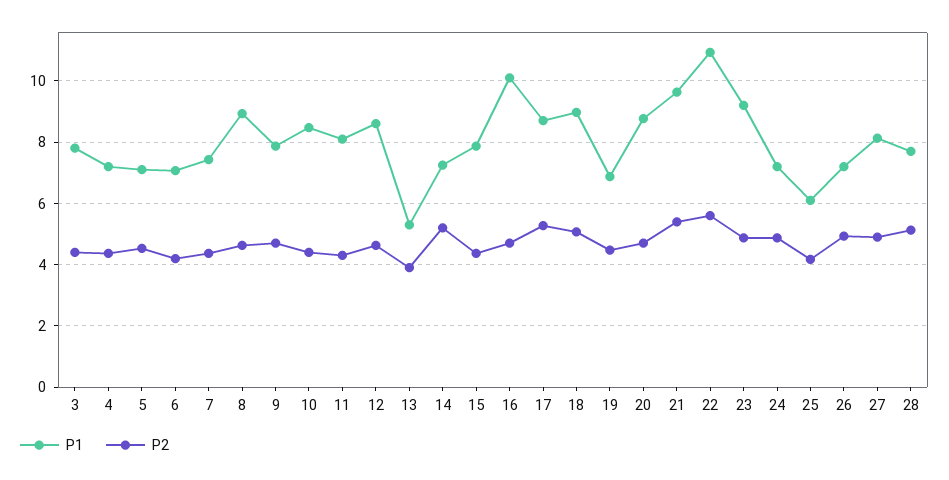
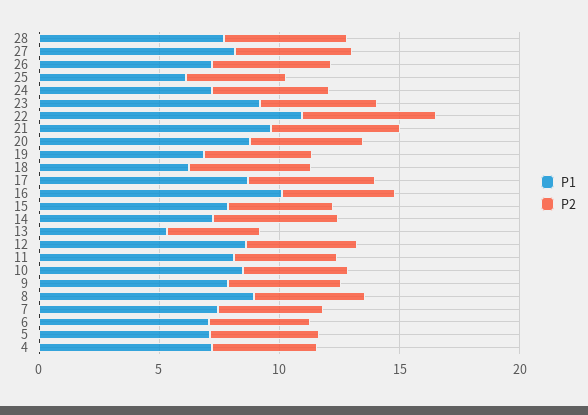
  {
    "P1": {
-     "3": 7.8,
      "4": 7.2,
      "5": 7.2,
      "6": 7,
      "7": 7.4,
      "8": 9,
      "9": 7.8,
      "10": 8.4,
      "11": 8.2,
      "12": 8.6,
      "13": 5.4,
      "14": 7.2,
      "15": 7.8,
      "16": 10.2,
      "17": 8.8,
-     "18": 9,
+     "18": 6,
      "19": 6.8,
      "20": 8.8,
      "21": 9.6,
      "22": 11,
      "23": 9.2,
      "24": 7.2,
      "25": 6.2,
      "26": 7.2,
      "27": 8.2,
      "28": 7.8
    },
    "P2": {
-     "3": 4.4,
      "4": 4.4,
      "5": 4.6,
      "6": 4.2,
      "7": 4.4,
      "8": 4.6,
      "9": 4.8,
      "10": 4.4,
      "11": 4.4,
      "12": 4.6,
      "13": 4,
      "14": 5.2,
      "15": 4.4,
      "16": 4.8,
      "17": 5.2,
      "18": 5,
      "19": 4.4,
      "20": 4.8,
      "21": 5.4,
      "22": 5.6,
      "23": 4.8,
      "24": 4.8,
      "25": 4.2,
      "26": 5,
      "27": 5,
      "28": 5.2
    }
  }

